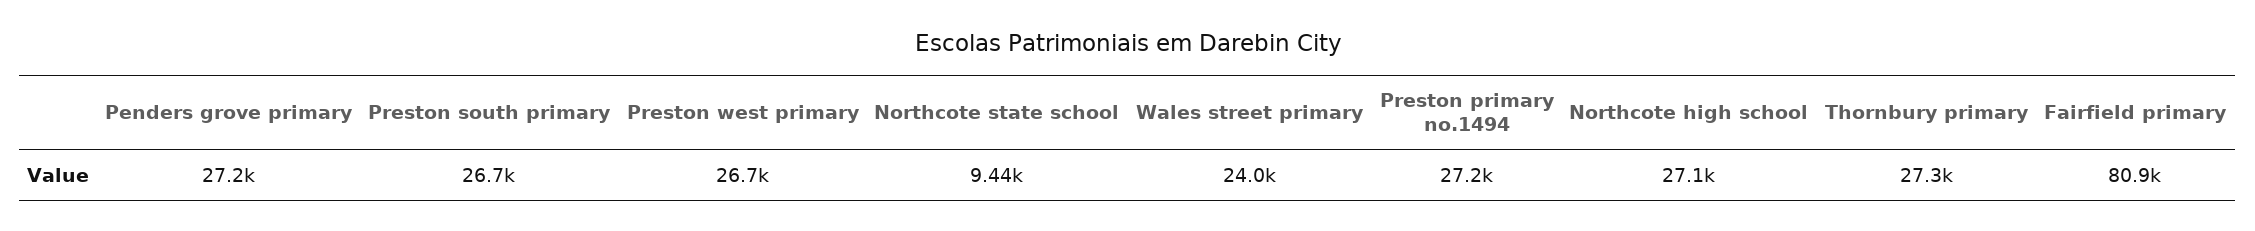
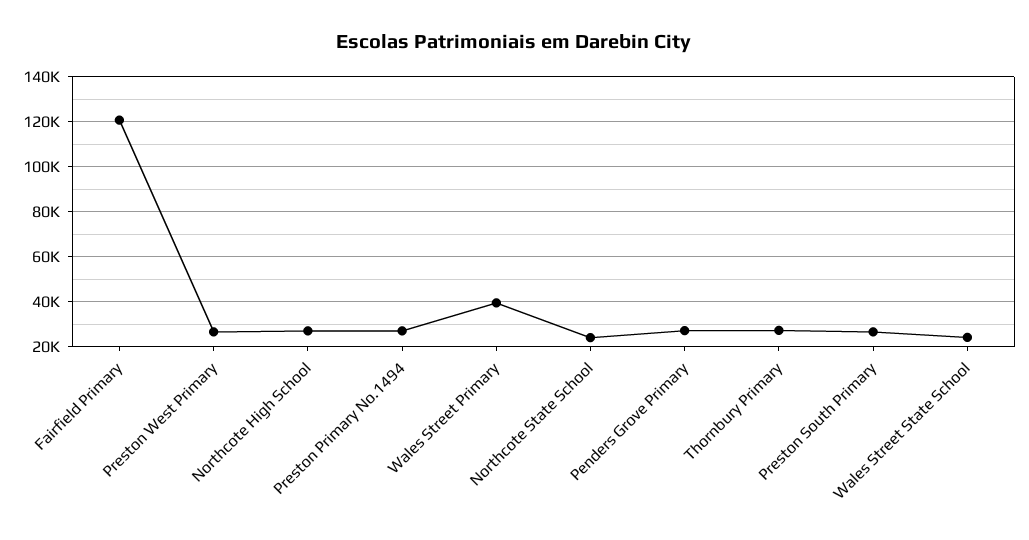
  {
    "Penders grove primary": 27200,
    "Preston south primary": 26700,
    "Preston west primary": 26700,
-   "Northcote state school": 9440,
+   "Northcote state school": 25000,
-   "Wales street primary": 24000,
+   "Wales street primary": 40000,
    "Preston primary no.1494": 27200,
    "Northcote high school": 27100,
    "Thornbury primary": 27300,
-   "Fairfield primary": 80900
+   "Fairfield primary": 120000,
+   "Wales Street State School": 25000
  }

